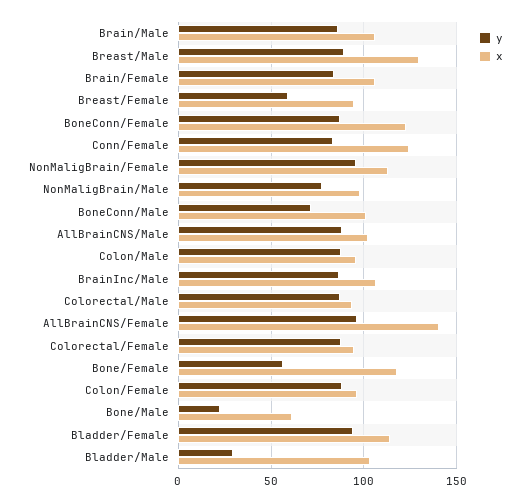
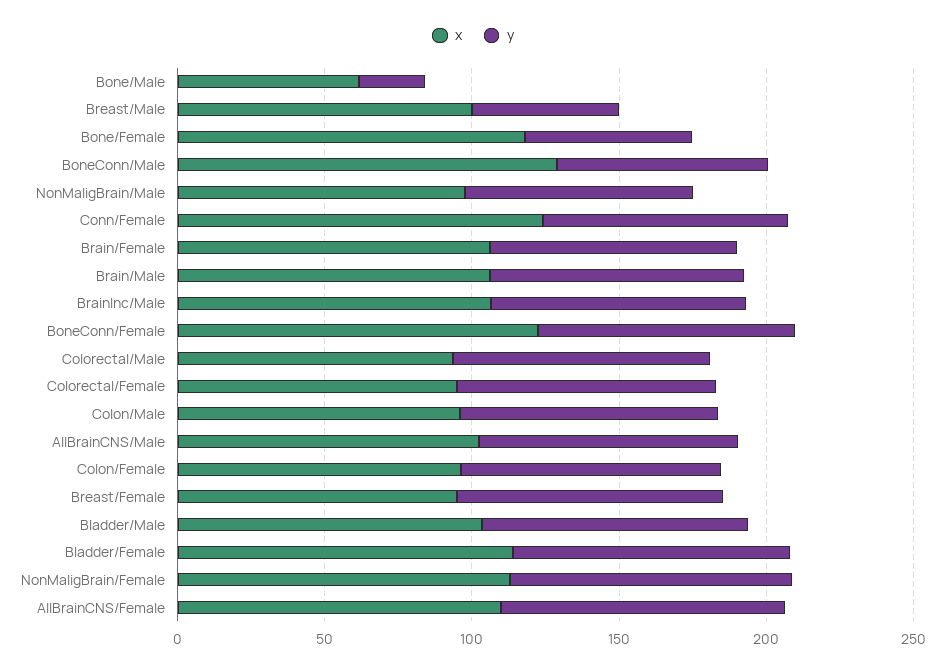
  {
    "y": {
      "Brain/Male": 85,
-     "Breast/Male": 90,
+     "Breast/Male": 50,
      "Brain/Female": 85,
-     "Breast/Female": 60,
+     "Breast/Female": 90,
      "BoneConn/Female": 85,
      "Conn/Female": 85,
      "NonMaligBrain/Female": 95,
      "NonMaligBrain/Male": 75,
      "BoneConn/Male": 70,
      "AllBrainCNS/Male": 90,
      "Colon/Male": 90,
      "BrainInc/Male": 85,
      "Colorectal/Male": 85,
      "AllBrainCNS/Female": 95,
      "Colorectal/Female": 90,
      "Bone/Female": 55,
      "Colon/Female": 90,
      "Bone/Male": 25,
      "Bladder/Female": 95,
-     "Bladder/Male": 30
+     "Bladder/Male": 90
    },
    "x": {
      "Brain/Male": 105,
-     "Breast/Male": 130,
+     "Breast/Male": 100,
      "Brain/Female": 105,
      "Breast/Female": 95,
      "BoneConn/Female": 125,
      "Conn/Female": 125,
      "NonMaligBrain/Female": 115,
      "NonMaligBrain/Male": 100,
-     "BoneConn/Male": 100,
+     "BoneConn/Male": 130,
      "AllBrainCNS/Male": 100,
      "Colon/Male": 95,
      "BrainInc/Male": 105,
      "Colorectal/Male": 95,
-     "AllBrainCNS/Female": 140,
+     "AllBrainCNS/Female": 110,
      "Colorectal/Female": 95,
      "Bone/Female": 120,
      "Colon/Female": 95,
      "Bone/Male": 60,
      "Bladder/Female": 115,
      "Bladder/Male": 105
    }
  }

